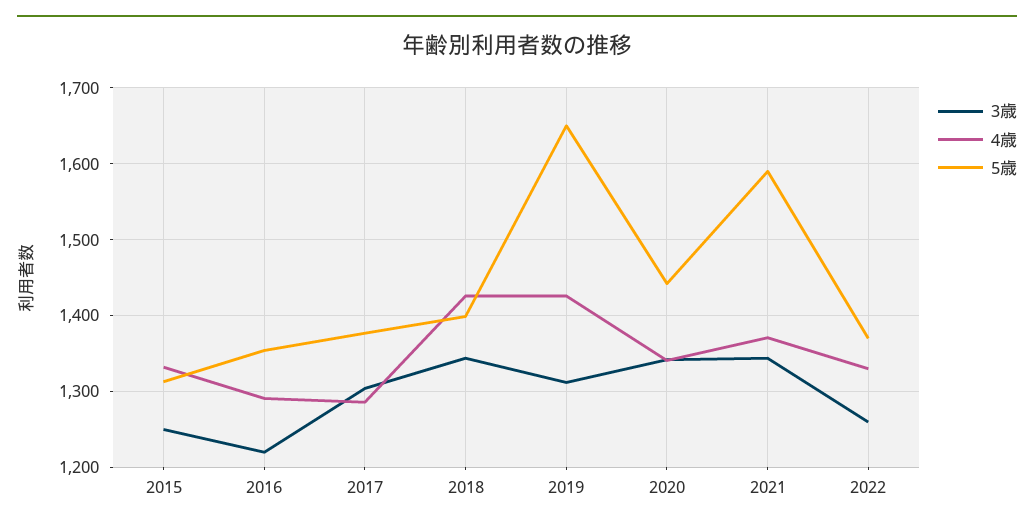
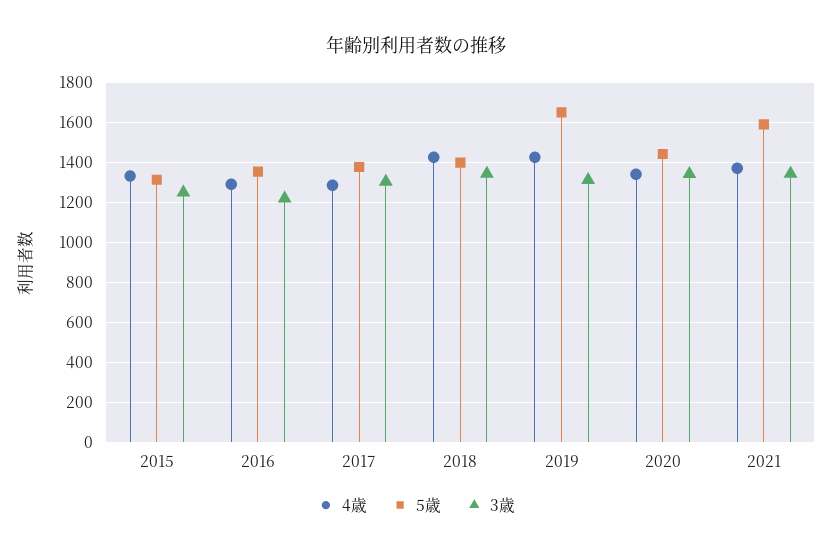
  {
    "3歳": {
      "2015": 1250,
      "2016": 1220,
      "2017": 1300,
      "2018": 1340,
      "2019": 1310,
      "2020": 1340,
-     "2021": 1340,
+     "2021": 1340
-     "2022": 1260
    },
    "4歳": {
      "2015": 1330,
      "2016": 1290,
      "2017": 1290,
      "2018": 1430,
      "2019": 1430,
      "2020": 1340,
-     "2021": 1370,
+     "2021": 1370
-     "2022": 1330
    },
    "5歳": {
      "2015": 1310,
      "2016": 1350,
      "2017": 1380,
      "2018": 1400,
      "2019": 1650,
      "2020": 1440,
-     "2021": 1590,
+     "2021": 1590
-     "2022": 1370
    }
  }

